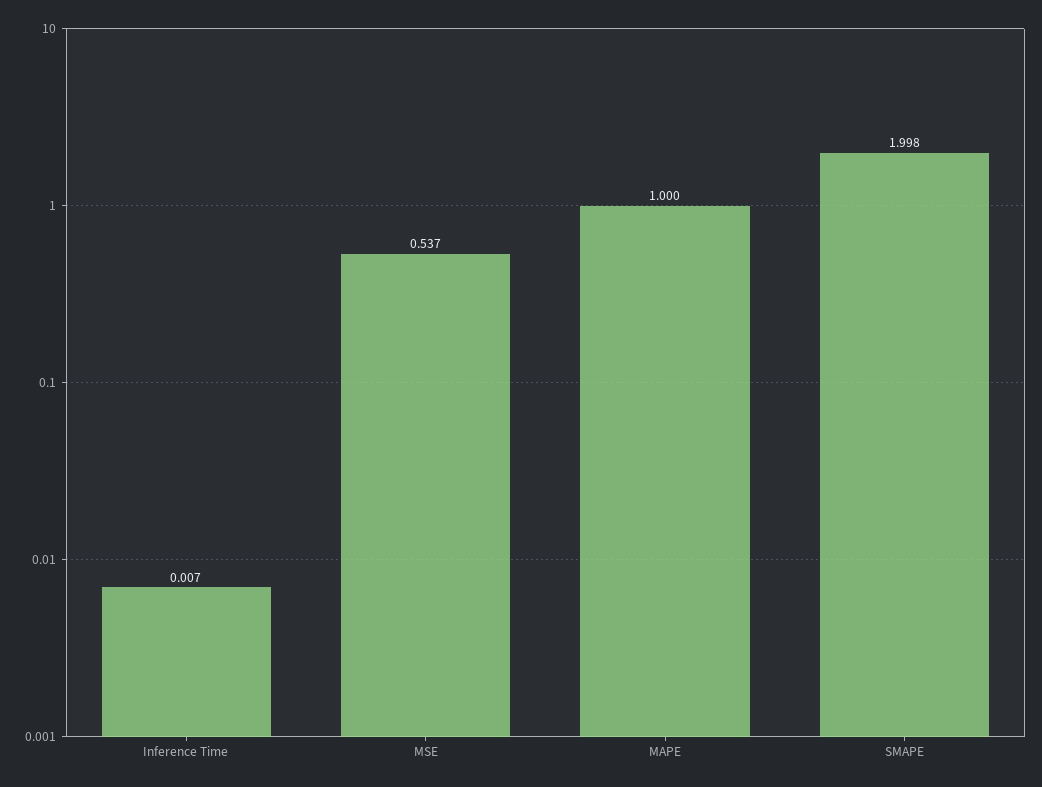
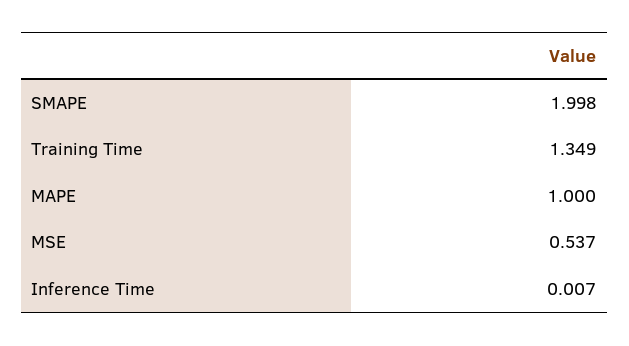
  {
    "Inference Time": 0.007,
    "MSE": 0.537,
    "MAPE": 1,
-   "SMAPE": 1.998
+   "SMAPE": 1.998,
+   "Training Time": 1.349
  }

